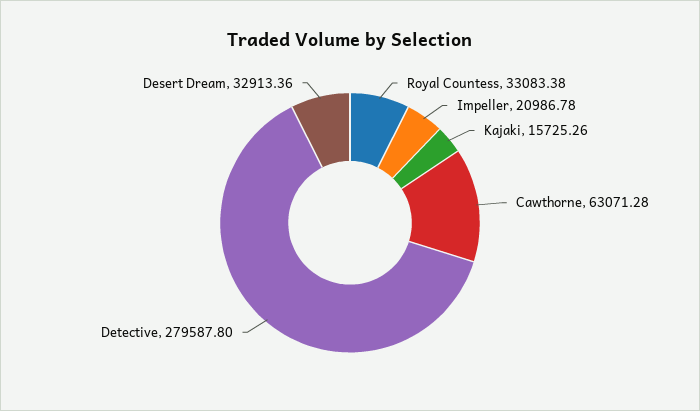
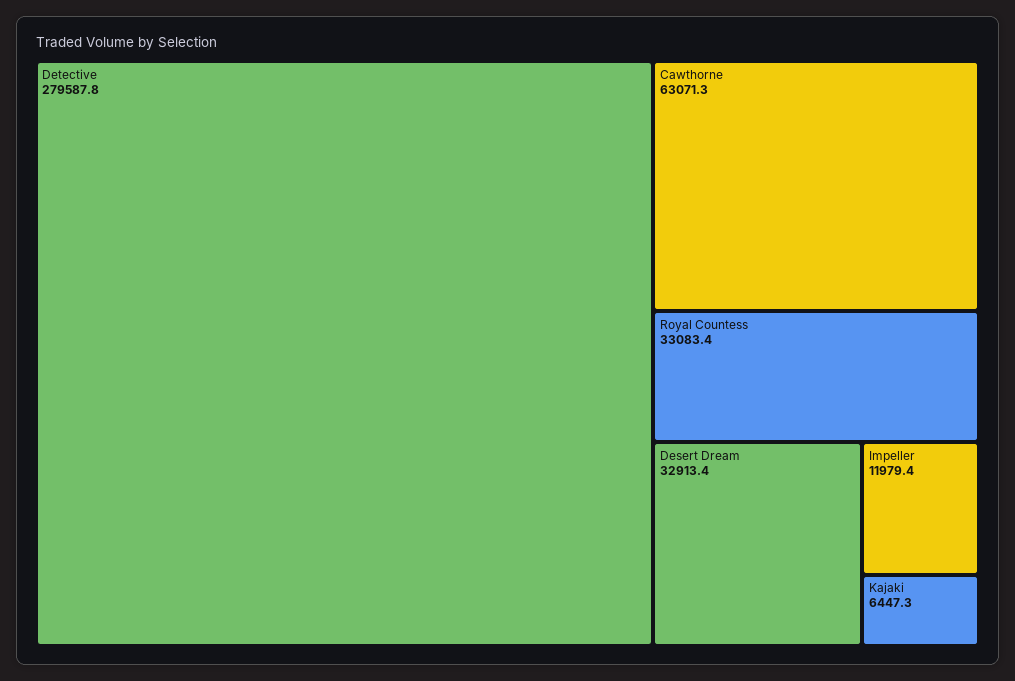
  {
    "Royal Countess": 33083.38,
-   "Impeller": 20986.78,
+   "Impeller": 11979.4,
-   "Kajaki": 15725.26,
+   "Kajaki": 6447.3,
    "Cawthorne": 63071.28,
    "Detective": 279587.8,
    "Desert Dream": 32913.36
  }

